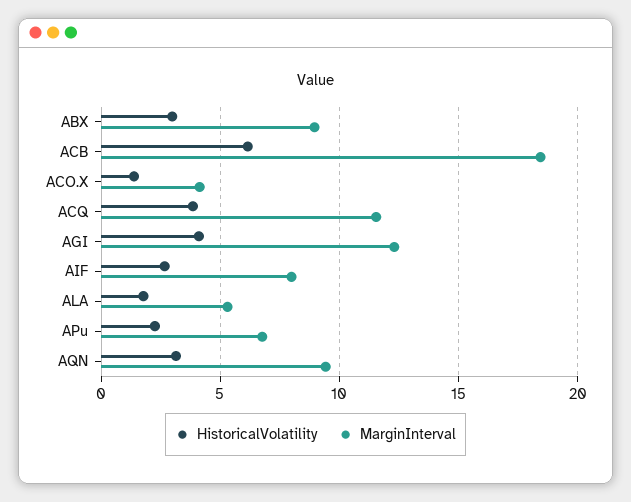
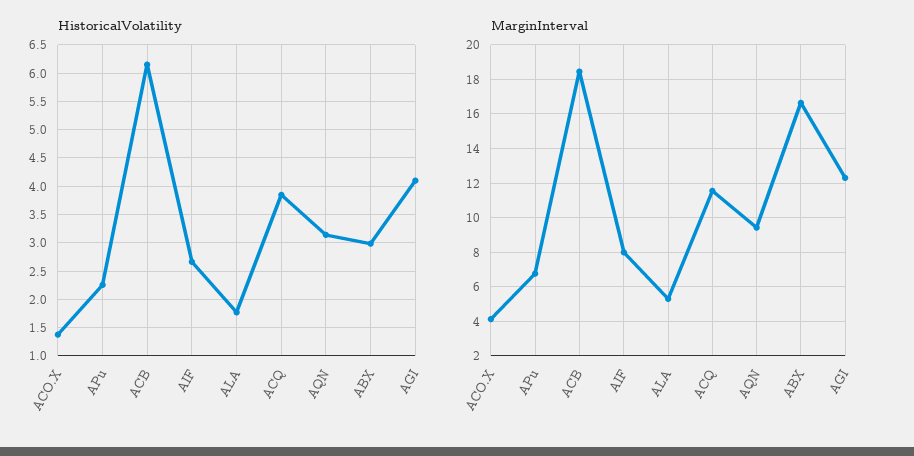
  {
    "HistoricalVolatility": {
      "ABX": 3,
      "ACB": 6.25,
      "ACO.X": 1.5,
      "ACQ": 3.75,
      "AGI": 4,
      "AIF": 2.75,
      "ALA": 1.75,
      "APu": 2.25,
      "AQN": 3.25
    },
    "MarginInterval": {
-     "ABX": 9,
+     "ABX": 16.5,
      "ACB": 18.5,
      "ACO.X": 4,
      "ACQ": 11.5,
      "AGI": 12.5,
      "AIF": 8,
      "ALA": 5.5,
      "APu": 7,
      "AQN": 9.5
    }
  }

